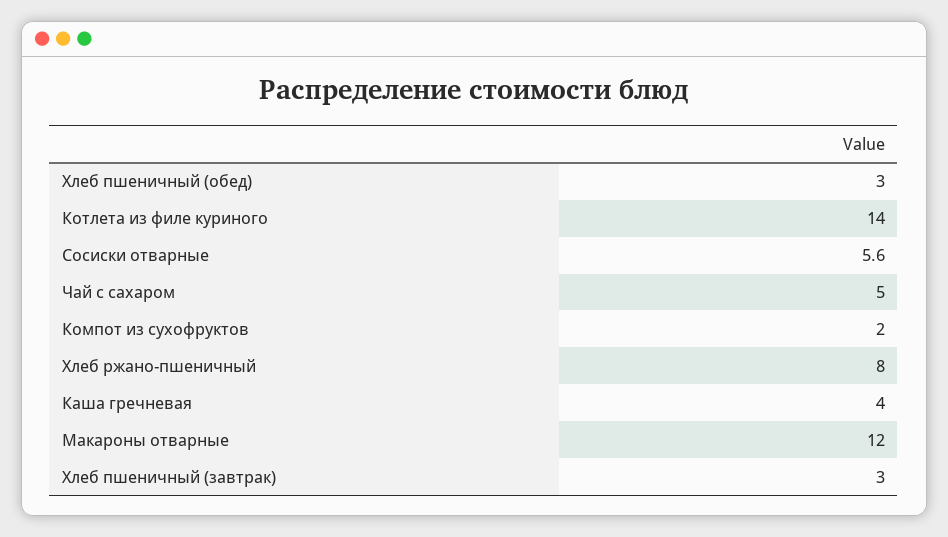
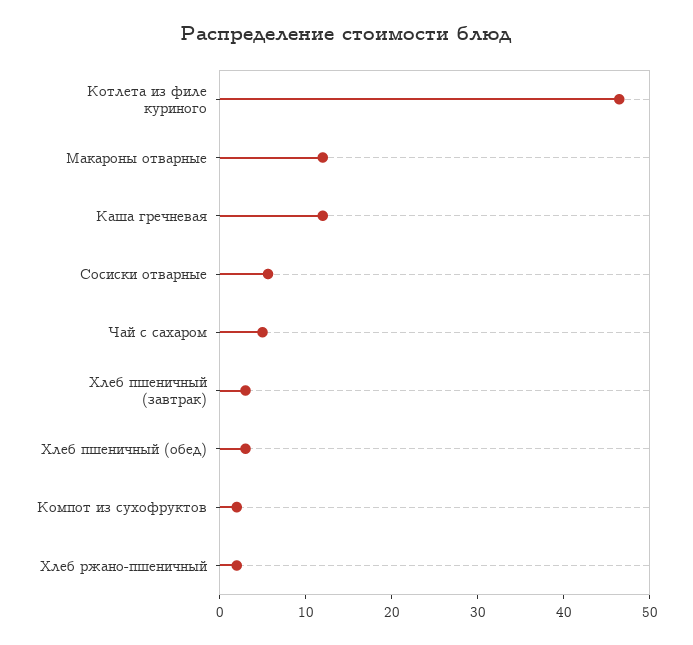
  {
    "Хлеб пшеничный (обед)": 3,
-   "Котлета из филе куриного": 14,
+   "Котлета из филе куриного": 46,
    "Сосиски отварные": 5.6,
    "Чай с сахаром": 5,
    "Компот из сухофруктов": 2,
-   "Хлеб ржано-пшеничный": 8,
+   "Хлеб ржано-пшеничный": 2,
-   "Каша гречневая": 4,
+   "Каша гречневая": 12,
    "Макароны отварные": 12,
    "Хлеб пшеничный (завтрак)": 3
  }

